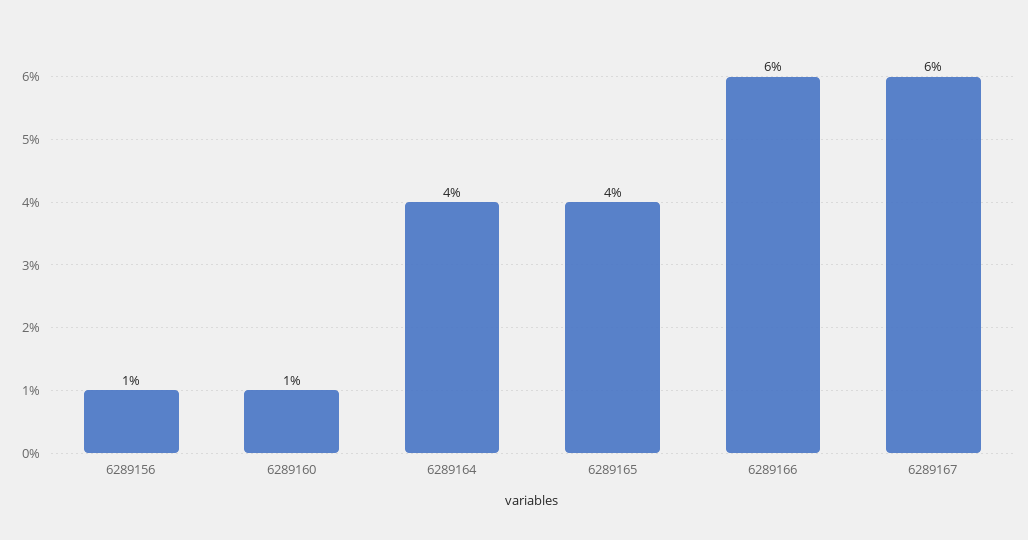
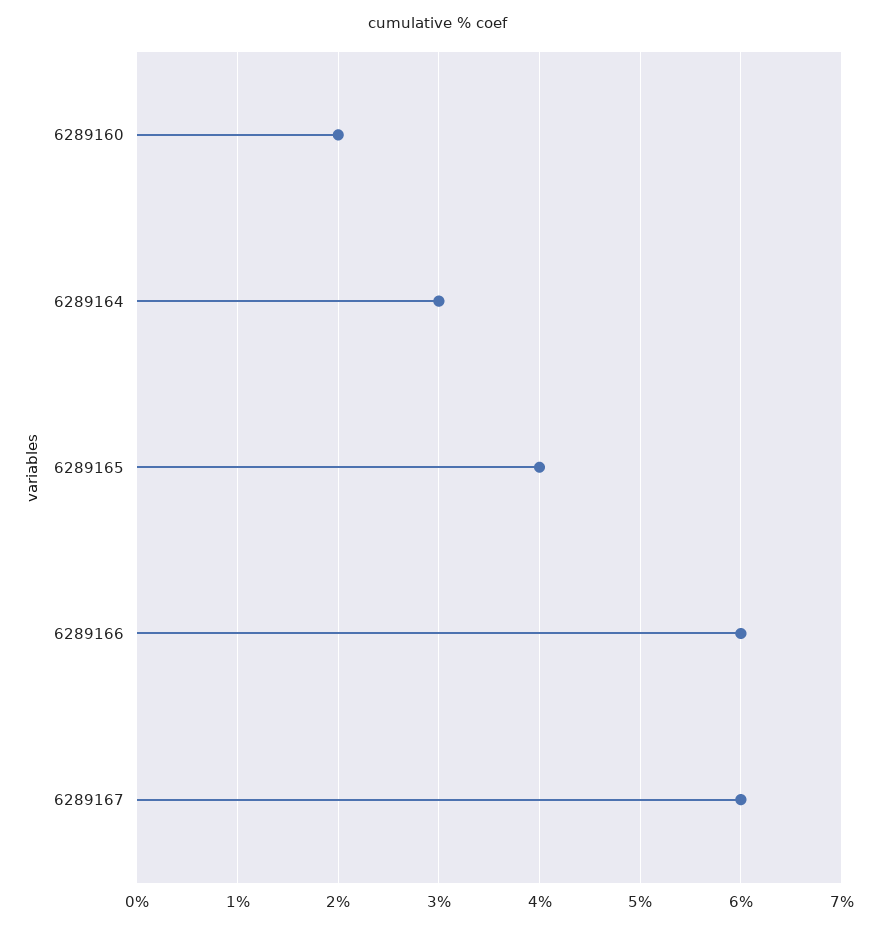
  {
-   "6289156": 1,
-   "6289160": 1,
+   "6289160": 2,
-   "6289164": 4,
+   "6289164": 3,
    "6289165": 4,
    "6289166": 6,
    "6289167": 6
  }

